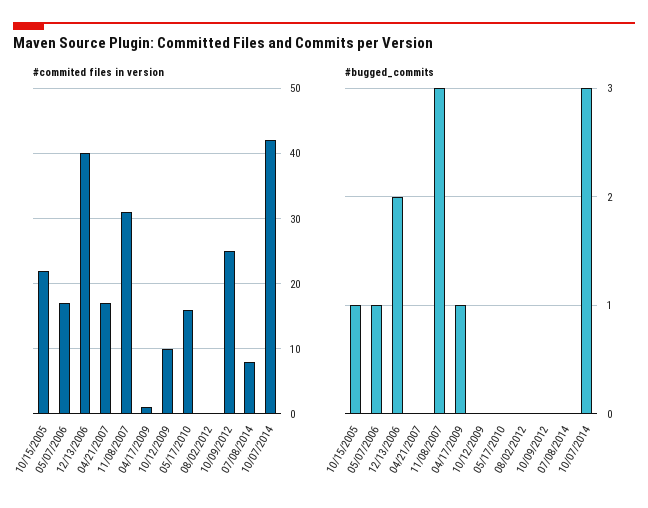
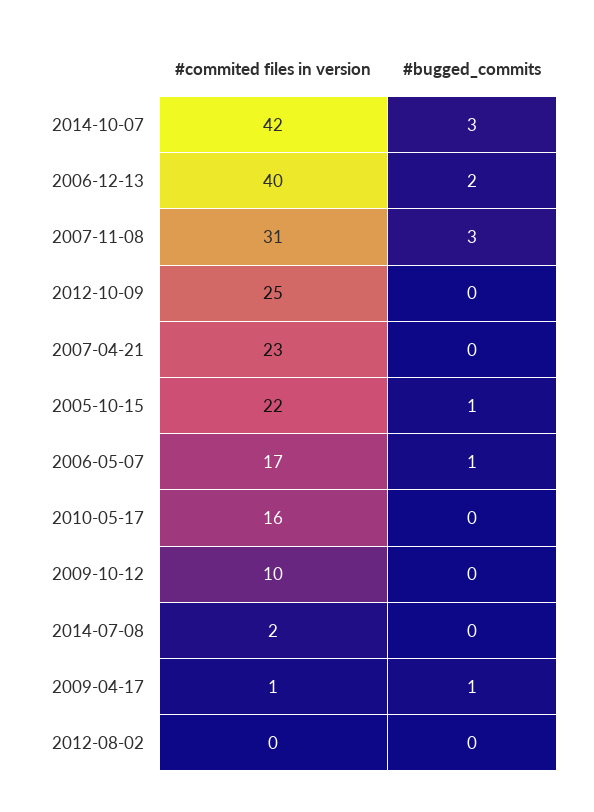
  {
    "#commited files in version": {
      "10/15/2005": 22,
      "05/07/2006": 17,
      "12/13/2006": 40,
-     "04/21/2007": 17,
+     "04/21/2007": 23,
      "11/08/2007": 31,
      "04/17/2009": 1,
      "10/12/2009": 10,
      "05/17/2010": 16,
      "08/02/2012": 0,
      "10/09/2012": 25,
-     "07/08/2014": 8,
+     "07/08/2014": 2,
      "10/07/2014": 42
    },
    "#bugged_commits": {
      "10/15/2005": 1,
      "05/07/2006": 1,
      "12/13/2006": 2,
      "04/21/2007": 0,
      "11/08/2007": 3,
      "04/17/2009": 1,
      "10/12/2009": 0,
      "05/17/2010": 0,
      "08/02/2012": 0,
      "10/09/2012": 0,
      "07/08/2014": 0,
      "10/07/2014": 3
    }
  }

